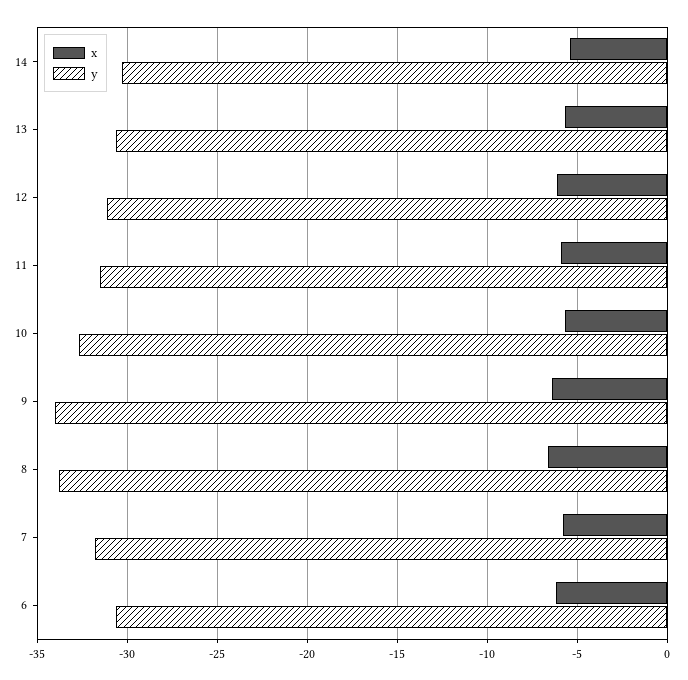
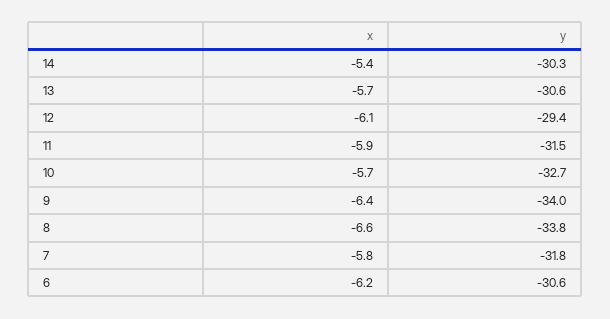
  {
    "x": {
      "14": -5.4,
      "13": -5.7,
      "12": -6.1,
      "11": -5.9,
      "10": -5.7,
      "9": -6.4,
      "8": -6.6,
      "7": -5.8,
      "6": -6.2
    },
    "y": {
      "14": -30.3,
      "13": -30.6,
-     "12": -31,
+     "12": -29.4,
      "11": -31.5,
      "10": -32.7,
      "9": -34,
      "8": -33.8,
      "7": -31.8,
      "6": -30.6
    }
  }

